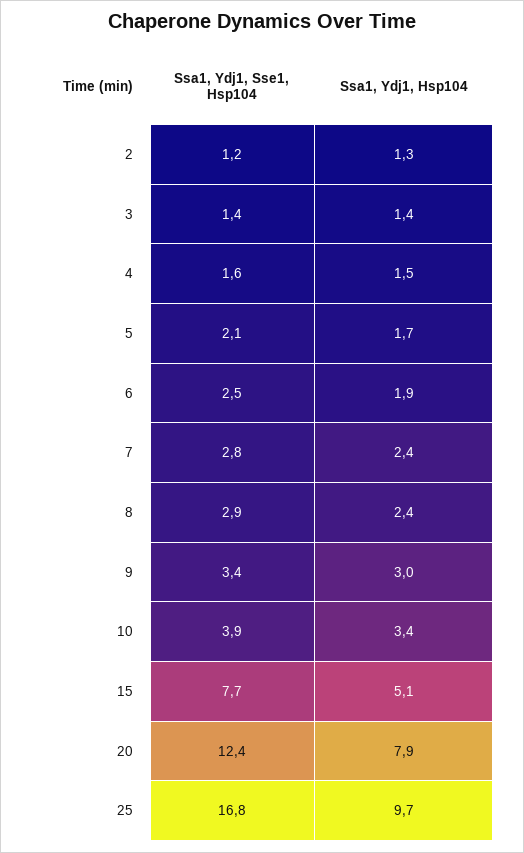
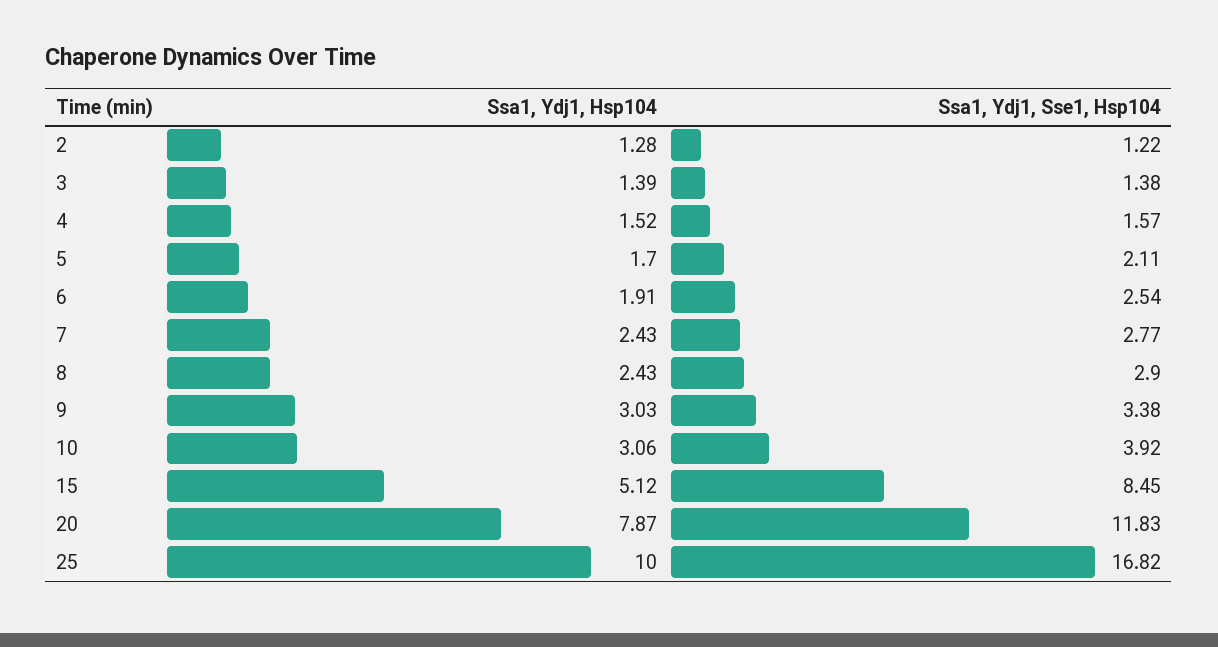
  {
    "Ssa1, Ydj1, Sse1, Hsp104": {
      "2": 1.22,
      "3": 1.38,
      "4": 1.57,
      "5": 2.11,
      "6": 2.54,
      "7": 2.77,
      "8": 2.9,
      "9": 3.38,
      "10": 3.92,
-     "15": 7.7,
+     "15": 8.45,
-     "20": 12.4,
+     "20": 11.83,
      "25": 16.82
    },
    "Ssa1, Ydj1, Hsp104": {
      "2": 1.28,
      "3": 1.39,
      "4": 1.52,
      "5": 1.7,
      "6": 1.91,
      "7": 2.43,
      "8": 2.43,
      "9": 3.03,
-     "10": 3.4,
+     "10": 3.06,
      "15": 5.12,
      "20": 7.87,
-     "25": 9.7
+     "25": 10
    }
  }

